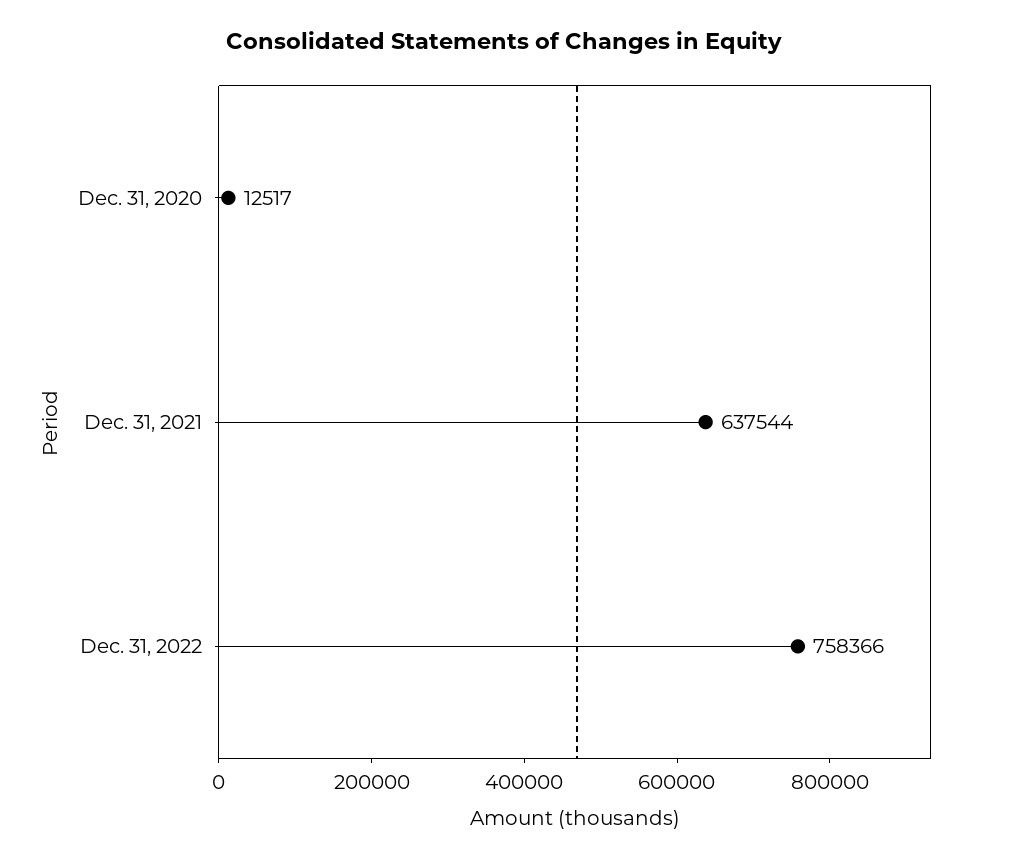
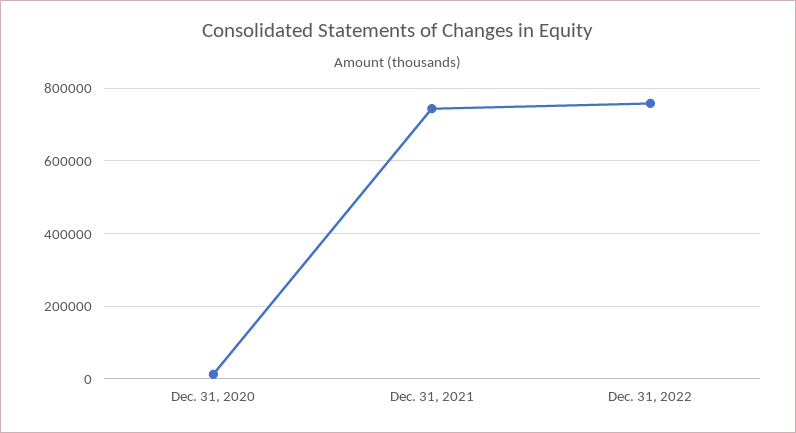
  {
    "Dec. 31, 2020": 12517,
-   "Dec. 31, 2021": 637544,
+   "Dec. 31, 2021": 740000,
    "Dec. 31, 2022": 758366
  }

